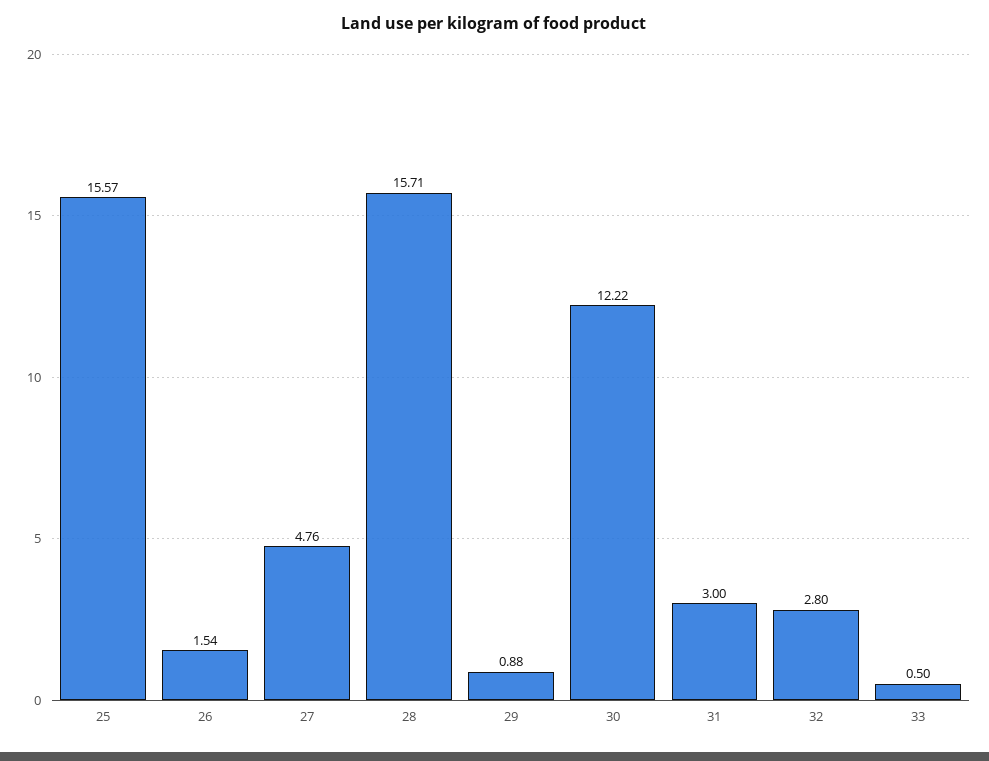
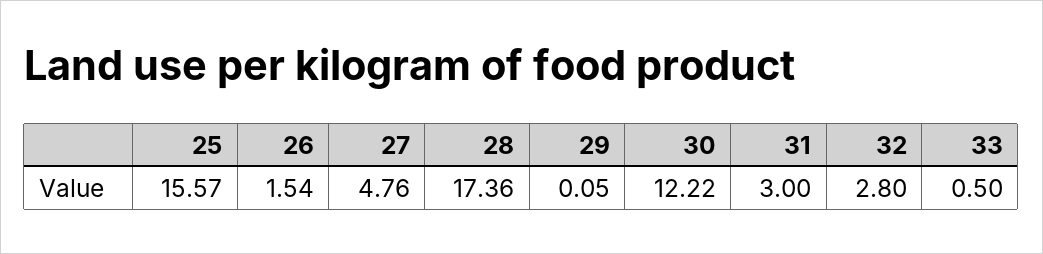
  {
    "25": 15.57,
    "26": 1.54,
    "27": 4.76,
-   "28": 15.71,
+   "28": 17.36,
-   "29": 0.88,
+   "29": 0.05,
    "30": 12.22,
    "31": 3,
    "32": 2.8,
    "33": 0.5
  }

